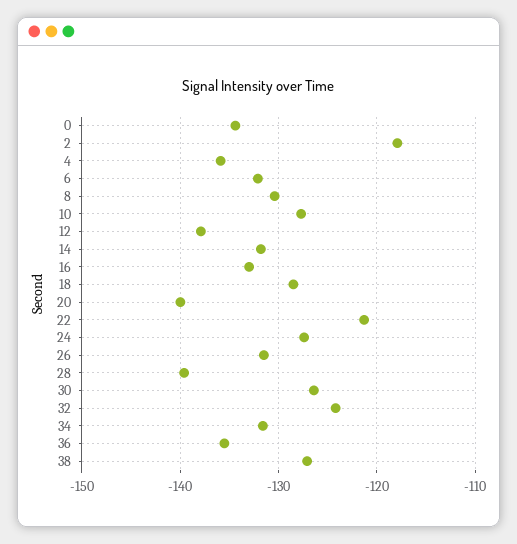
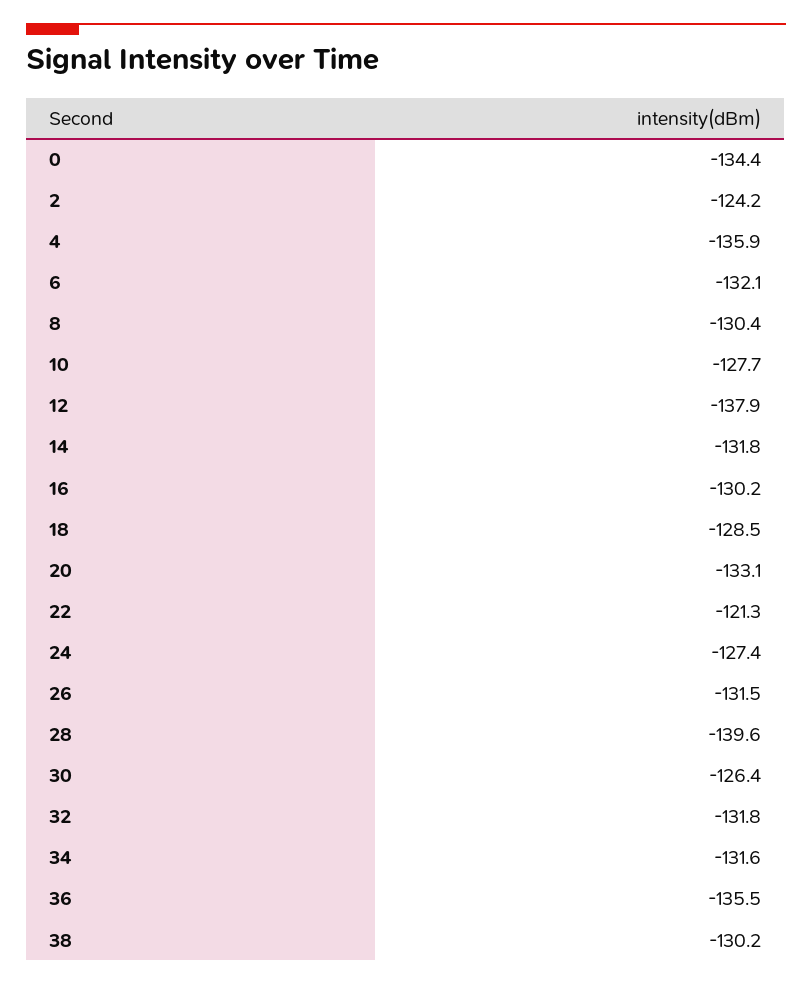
  {
    "0": -134.4,
-   "2": -118,
+   "2": -124.2,
    "4": -135.9,
    "6": -132.1,
    "8": -130.4,
    "10": -127.7,
    "12": -137.9,
    "14": -131.8,
-   "16": -133,
+   "16": -130.2,
    "18": -128.5,
-   "20": -140,
+   "20": -133.1,
    "22": -121.3,
    "24": -127.4,
    "26": -131.5,
    "28": -139.6,
    "30": -126.4,
-   "32": -124,
+   "32": -131.8,
    "34": -131.6,
    "36": -135.5,
-   "38": -127
+   "38": -130.2
  }

